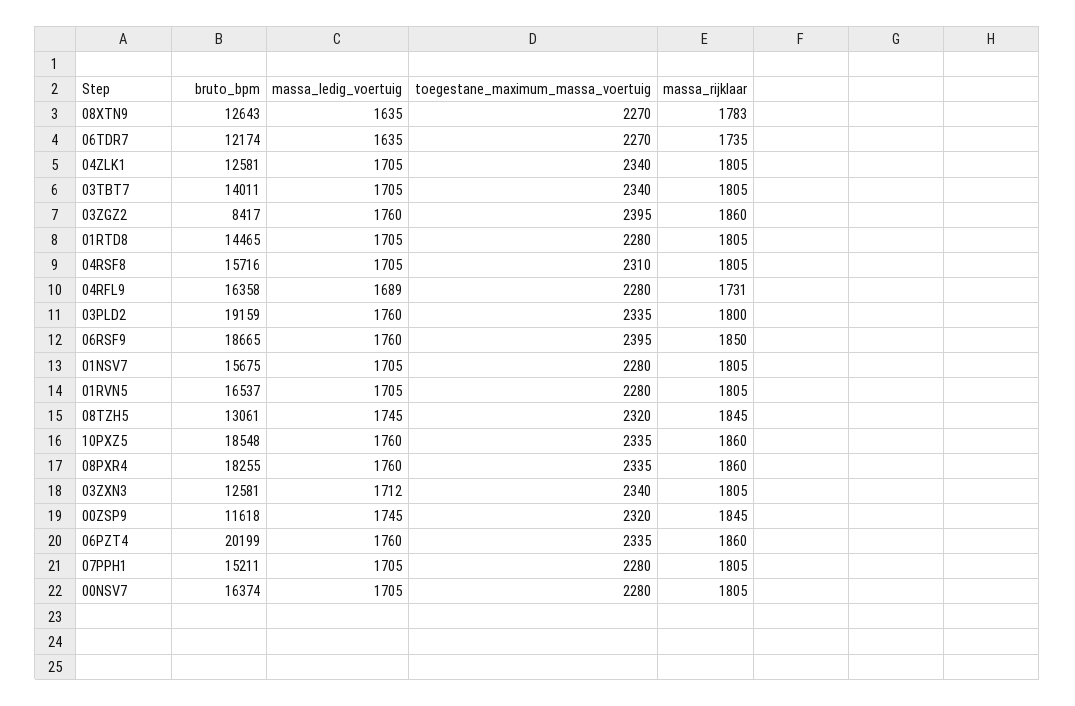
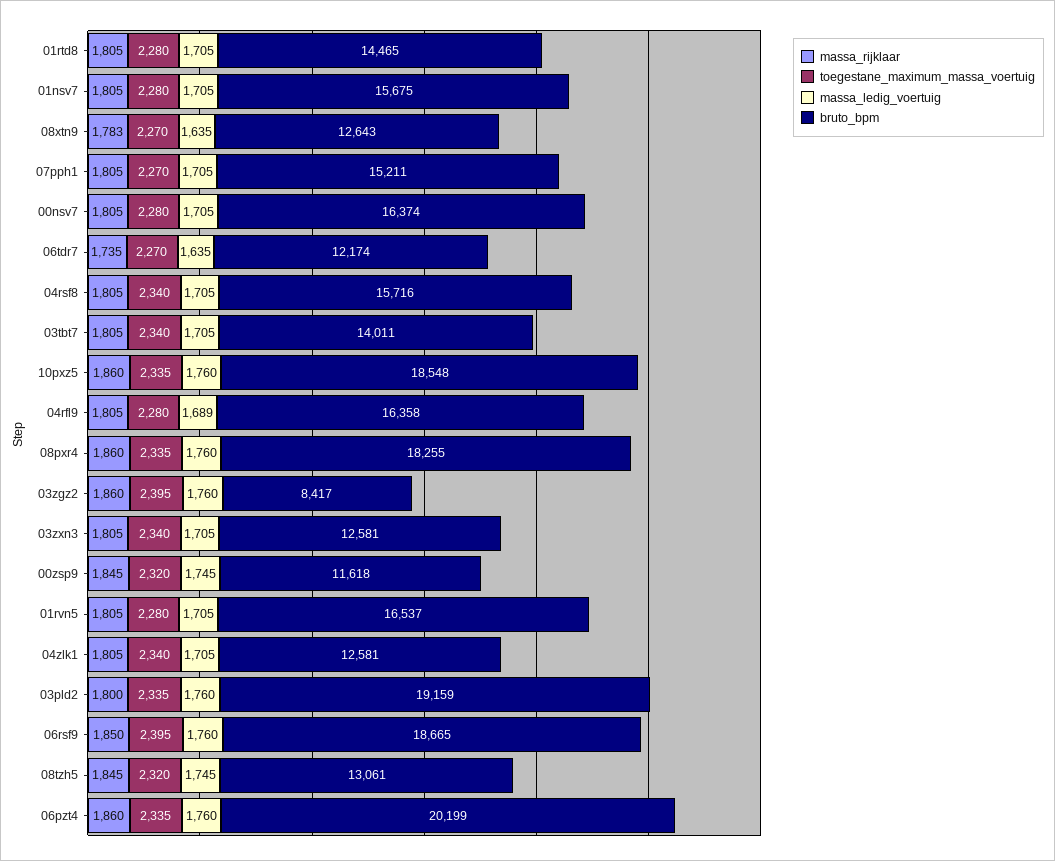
  {
    "bruto_bpm": {
      "08XTN9": 12643,
      "06TDR7": 12174,
      "04ZLK1": 12581,
      "03TBT7": 14011,
      "03ZGZ2": 8417,
      "01RTD8": 14465,
      "04RSF8": 15716,
      "04RFL9": 16358,
      "03PLD2": 19159,
      "06RSF9": 18665,
      "01NSV7": 15675,
      "01RVN5": 16537,
      "08TZH5": 13061,
      "10PXZ5": 18548,
      "08PXR4": 18255,
      "03ZXN3": 12581,
      "00ZSP9": 11618,
      "06PZT4": 20199,
      "07PPH1": 15211,
      "00NSV7": 16374
    },
    "massa_ledig_voertuig": {
      "08XTN9": 1635,
      "06TDR7": 1635,
      "04ZLK1": 1705,
      "03TBT7": 1705,
      "03ZGZ2": 1760,
      "01RTD8": 1705,
      "04RSF8": 1705,
      "04RFL9": 1689,
      "03PLD2": 1760,
      "06RSF9": 1760,
      "01NSV7": 1705,
      "01RVN5": 1705,
      "08TZH5": 1745,
      "10PXZ5": 1760,
      "08PXR4": 1760,
-     "03ZXN3": 1712,
+     "03ZXN3": 1705,
      "00ZSP9": 1745,
      "06PZT4": 1760,
      "07PPH1": 1705,
      "00NSV7": 1705
    },
    "toegestane_maximum_massa_voertuig": {
      "08XTN9": 2270,
      "06TDR7": 2270,
      "04ZLK1": 2340,
      "03TBT7": 2340,
      "03ZGZ2": 2395,
      "01RTD8": 2280,
-     "04RSF8": 2310,
+     "04RSF8": 2340,
      "04RFL9": 2280,
      "03PLD2": 2335,
      "06RSF9": 2395,
      "01NSV7": 2280,
      "01RVN5": 2280,
      "08TZH5": 2320,
      "10PXZ5": 2335,
      "08PXR4": 2335,
      "03ZXN3": 2340,
      "00ZSP9": 2320,
      "06PZT4": 2335,
-     "07PPH1": 2280,
+     "07PPH1": 2270,
      "00NSV7": 2280
    },
    "massa_rijklaar": {
      "08XTN9": 1783,
      "06TDR7": 1735,
      "04ZLK1": 1805,
      "03TBT7": 1805,
      "03ZGZ2": 1860,
      "01RTD8": 1805,
      "04RSF8": 1805,
-     "04RFL9": 1731,
+     "04RFL9": 1805,
      "03PLD2": 1800,
      "06RSF9": 1850,
      "01NSV7": 1805,
      "01RVN5": 1805,
      "08TZH5": 1845,
      "10PXZ5": 1860,
      "08PXR4": 1860,
      "03ZXN3": 1805,
      "00ZSP9": 1845,
      "06PZT4": 1860,
      "07PPH1": 1805,
      "00NSV7": 1805
    }
  }

